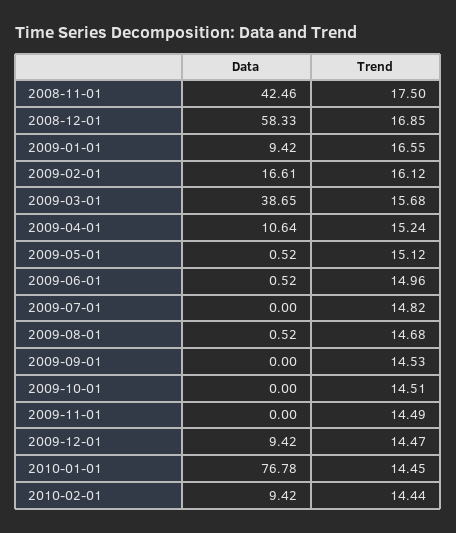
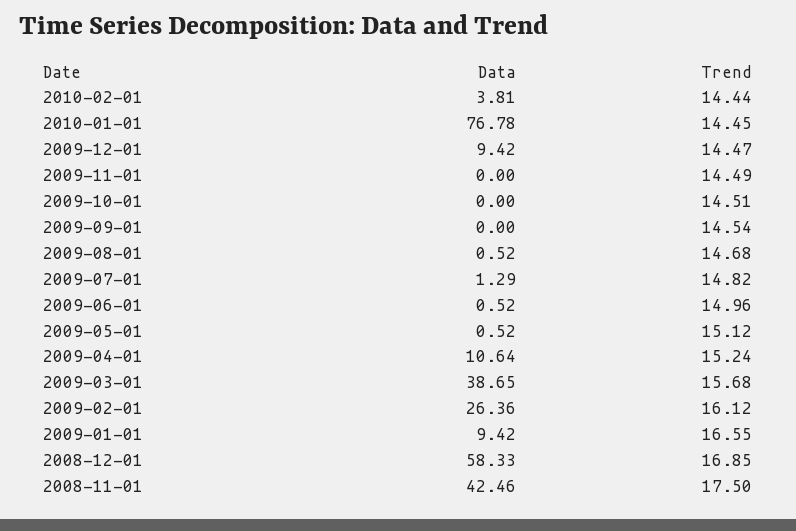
  {
    "Data": {
      "2008-11-01": 42.46,
      "2008-12-01": 58.33,
      "2009-01-01": 9.42,
-     "2009-02-01": 16.61,
+     "2009-02-01": 26.36,
      "2009-03-01": 38.65,
      "2009-04-01": 10.64,
      "2009-05-01": 0.52,
      "2009-06-01": 0.52,
-     "2009-07-01": 0,
+     "2009-07-01": 1.29,
      "2009-08-01": 0.52,
      "2009-09-01": 0,
      "2009-10-01": 0,
      "2009-11-01": 0,
      "2009-12-01": 9.42,
      "2010-01-01": 76.78,
-     "2010-02-01": 9.42
+     "2010-02-01": 3.81
    },
    "Trend": {
      "2008-11-01": 17.5,
      "2008-12-01": 16.85,
      "2009-01-01": 16.55,
      "2009-02-01": 16.12,
      "2009-03-01": 15.68,
      "2009-04-01": 15.24,
      "2009-05-01": 15.12,
      "2009-06-01": 14.96,
      "2009-07-01": 14.82,
      "2009-08-01": 14.68,
-     "2009-09-01": 14.53,
+     "2009-09-01": 14.54,
      "2009-10-01": 14.51,
      "2009-11-01": 14.49,
      "2009-12-01": 14.47,
      "2010-01-01": 14.45,
      "2010-02-01": 14.44
    }
  }

